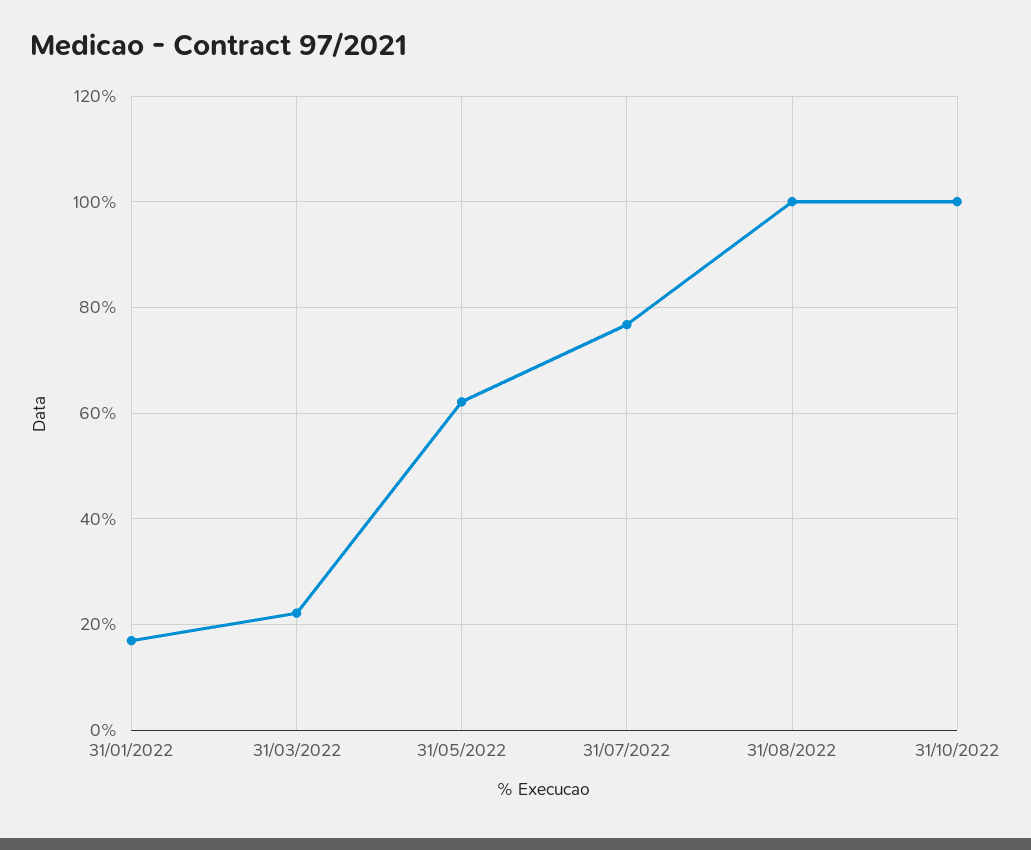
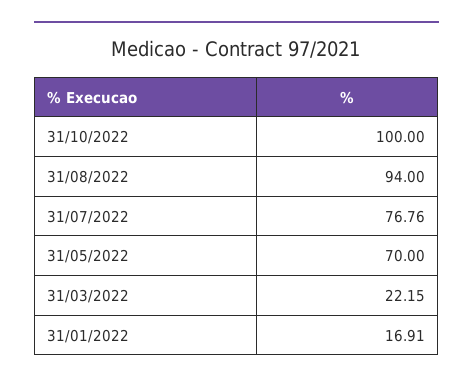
  {
    "31/01/2022": 16.91,
    "31/03/2022": 22.15,
-   "31/05/2022": 62,
+   "31/05/2022": 70,
    "31/07/2022": 76.76,
-   "31/08/2022": 100,
+   "31/08/2022": 94,
    "31/10/2022": 100
  }

